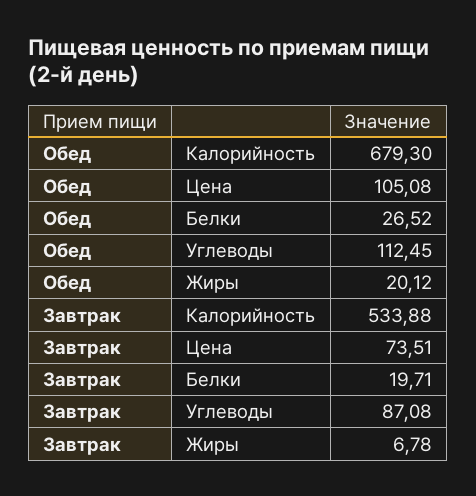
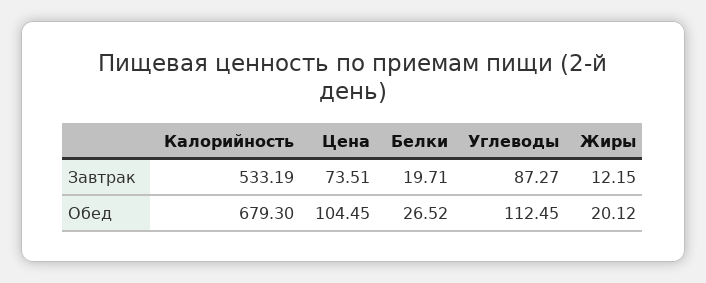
  {
    "Обед": {
      "Калорийность": 679.3,
-     "Цена": 105.08,
+     "Цена": 104.45,
      "Белки": 26.52,
      "Углеводы": 112.45,
      "Жиры": 20.12
    },
    "Завтрак": {
-     "Калорийность": 533.88,
+     "Калорийность": 533.19,
      "Цена": 73.51,
      "Белки": 19.71,
-     "Углеводы": 87.08,
+     "Углеводы": 87.27,
-     "Жиры": 6.78
+     "Жиры": 12.15
    }
  }

